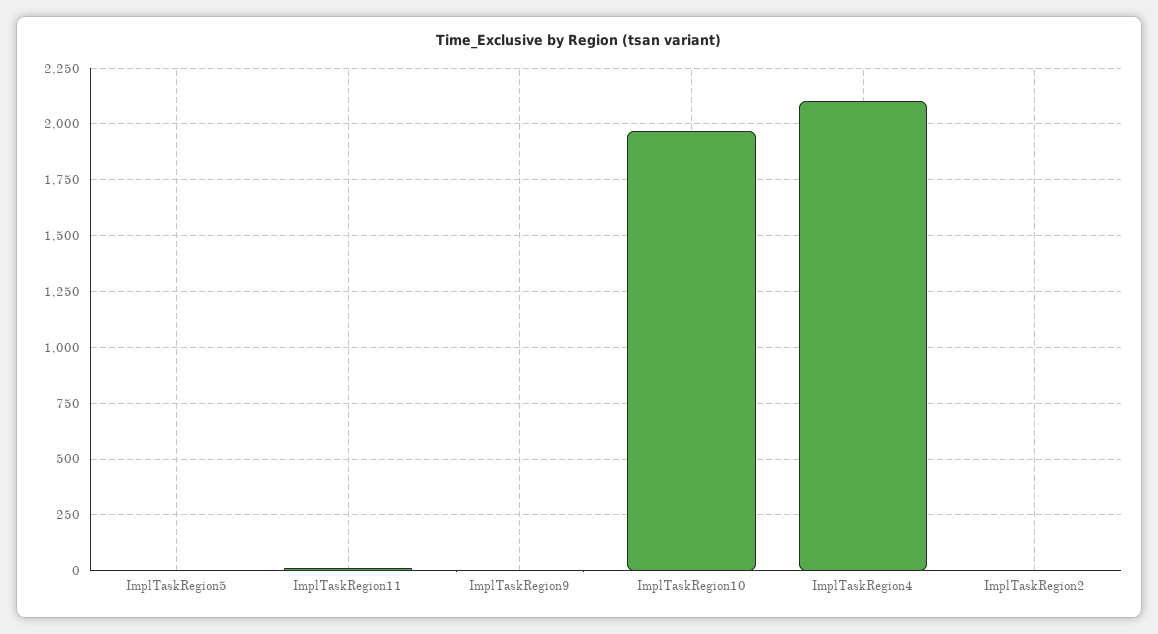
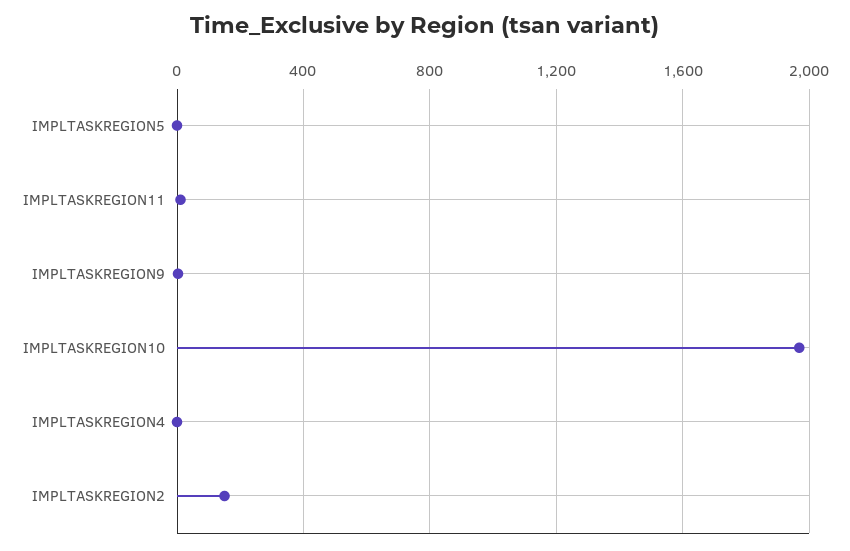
  {
    "ImplTaskRegion5": 0,
    "ImplTaskRegion11": 0,
    "ImplTaskRegion9": 0,
    "ImplTaskRegion10": 1950,
-   "ImplTaskRegion4": 2100,
+   "ImplTaskRegion4": 0,
-   "ImplTaskRegion2": 0
+   "ImplTaskRegion2": 150
  }

